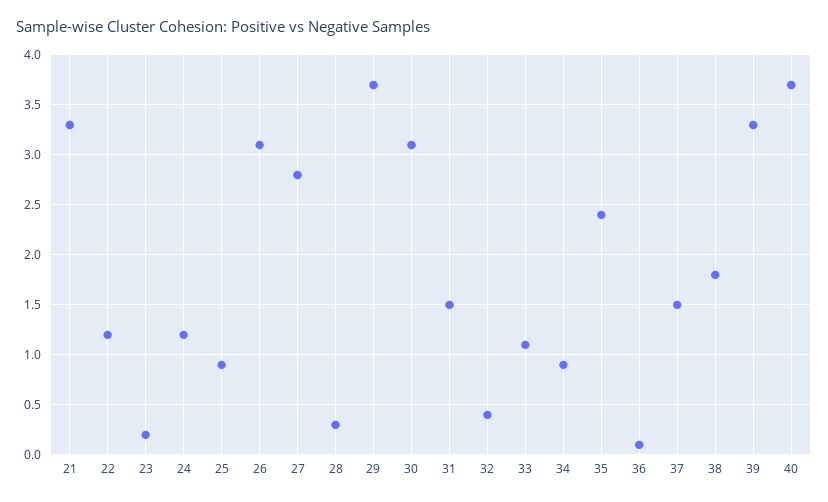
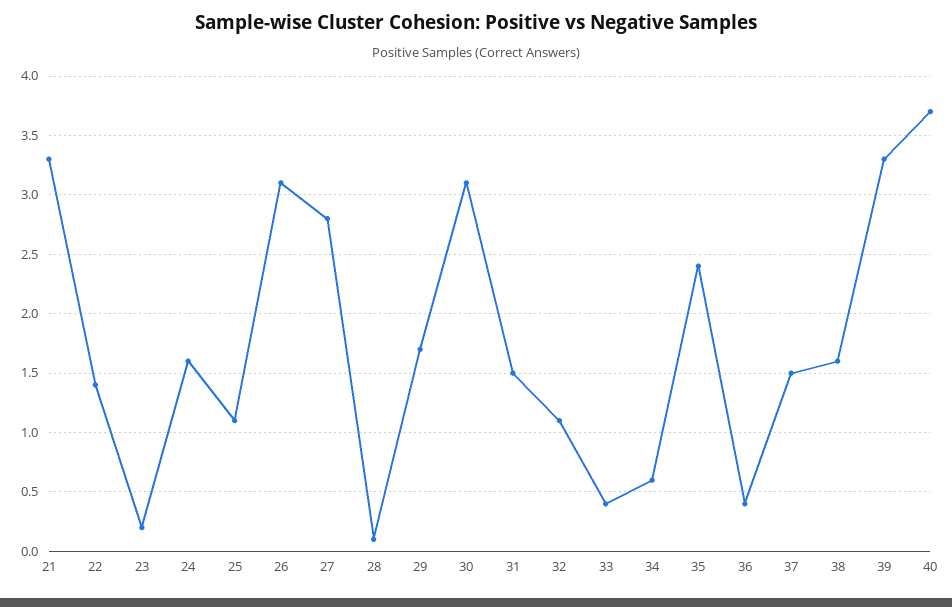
  {
    "21": 3.3,
-   "22": 1.2,
+   "22": 1.4,
    "23": 0.2,
-   "24": 1.2,
+   "24": 1.6,
-   "25": 0.9,
+   "25": 1.1,
    "26": 3.1,
    "27": 2.8,
-   "28": 0.3,
+   "28": 0.1,
-   "29": 3.7,
+   "29": 1.7,
    "30": 3.1,
    "31": 1.5,
-   "32": 0.4,
+   "32": 1.1,
-   "33": 1.1,
+   "33": 0.4,
-   "34": 0.9,
+   "34": 0.6,
    "35": 2.4,
-   "36": 0.1,
+   "36": 0.4,
    "37": 1.5,
-   "38": 1.8,
+   "38": 1.6,
    "39": 3.3,
    "40": 3.7
  }

